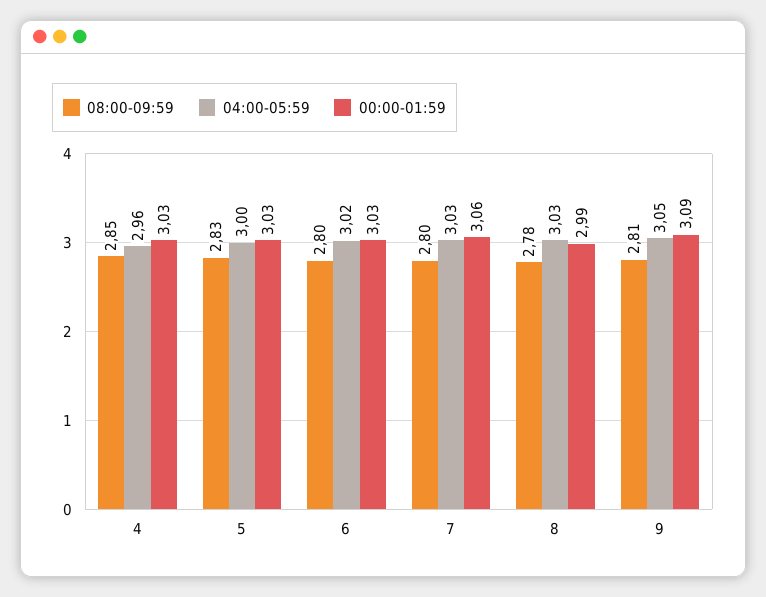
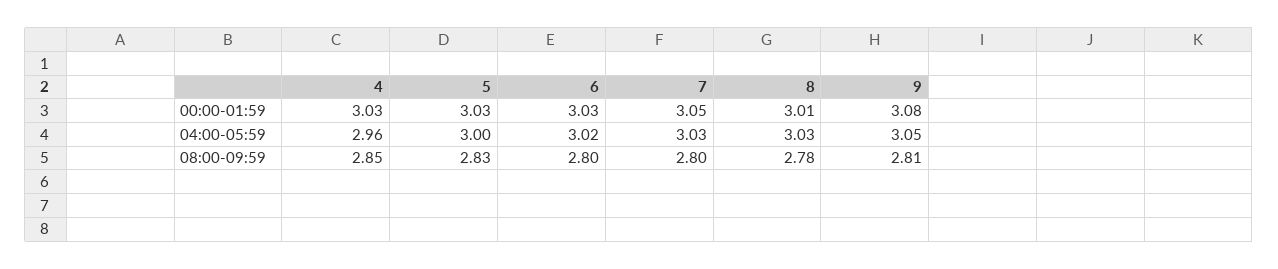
  {
    "08:00-09:59": {
      "4": 2.85,
      "5": 2.83,
      "6": 2.8,
      "7": 2.8,
      "8": 2.78,
      "9": 2.81
    },
    "04:00-05:59": {
      "4": 2.96,
      "5": 3,
      "6": 3.02,
      "7": 3.03,
      "8": 3.03,
      "9": 3.05
    },
    "00:00-01:59": {
      "4": 3.03,
      "5": 3.03,
      "6": 3.03,
-     "7": 3.06,
+     "7": 3.05,
-     "8": 2.99,
+     "8": 3.01,
-     "9": 3.09
+     "9": 3.08
    }
  }

